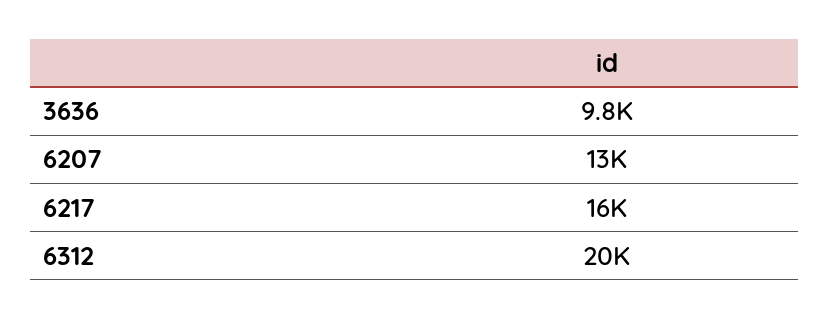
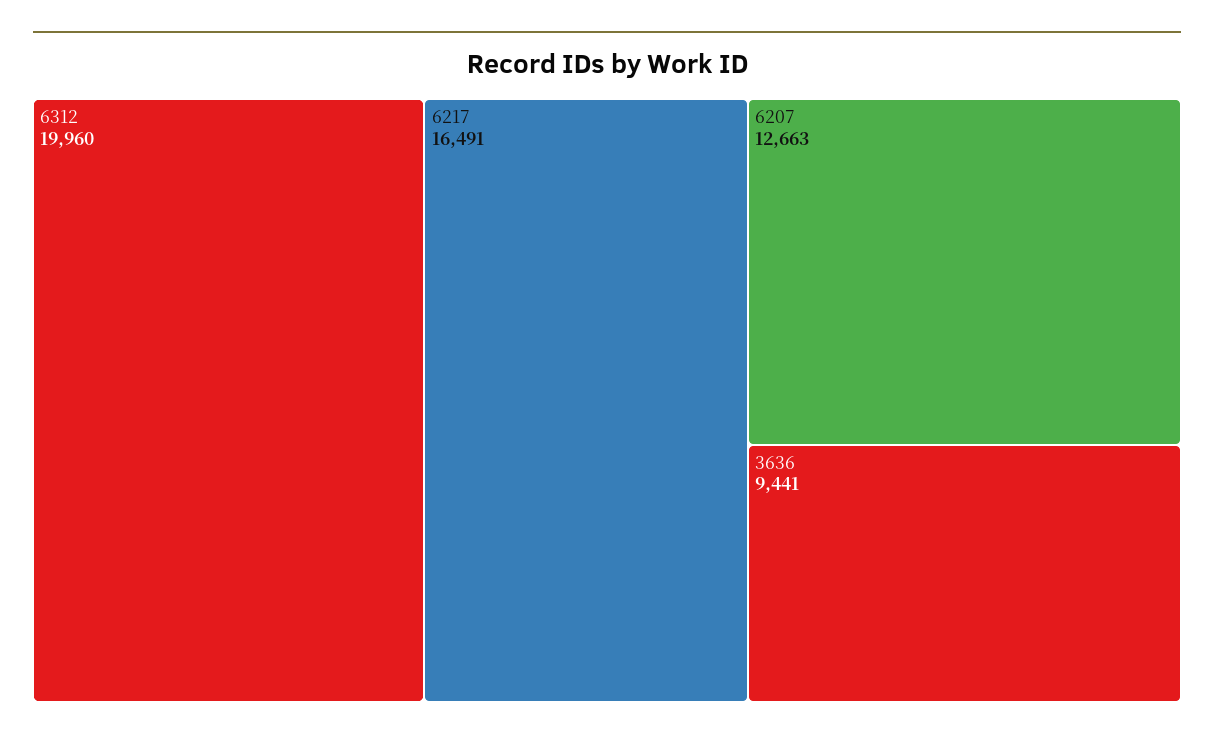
  {
-   "3636": 9800,
+   "3636": 9441,
    "6207": 12663,
    "6217": 16491,
    "6312": 19960
  }

